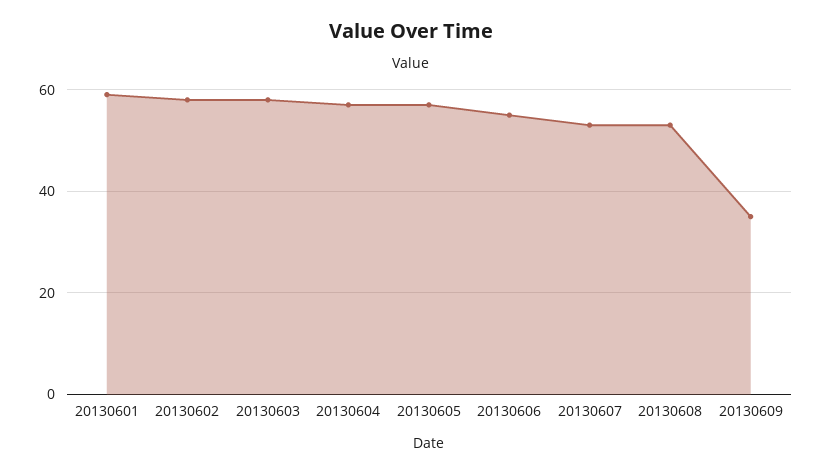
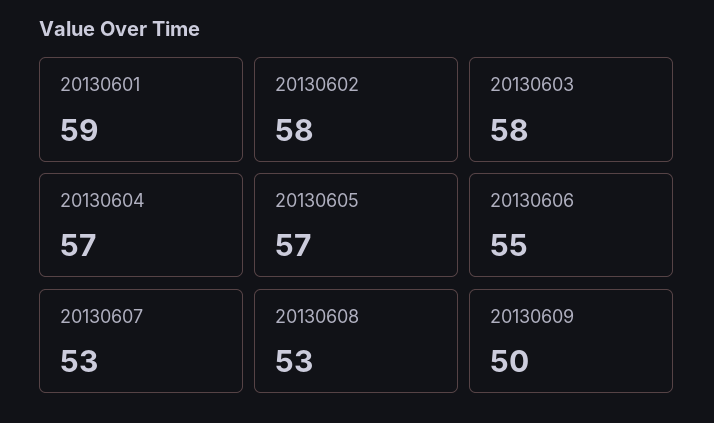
  {
    "20130601": 59,
    "20130602": 58,
    "20130603": 58,
    "20130604": 57,
    "20130605": 57,
    "20130606": 55,
    "20130607": 53,
    "20130608": 53,
-   "20130609": 35
+   "20130609": 50
  }

